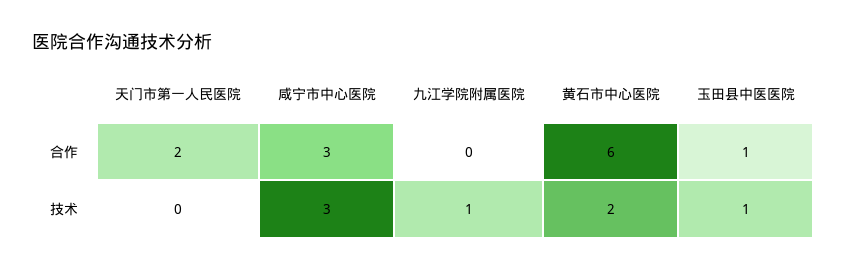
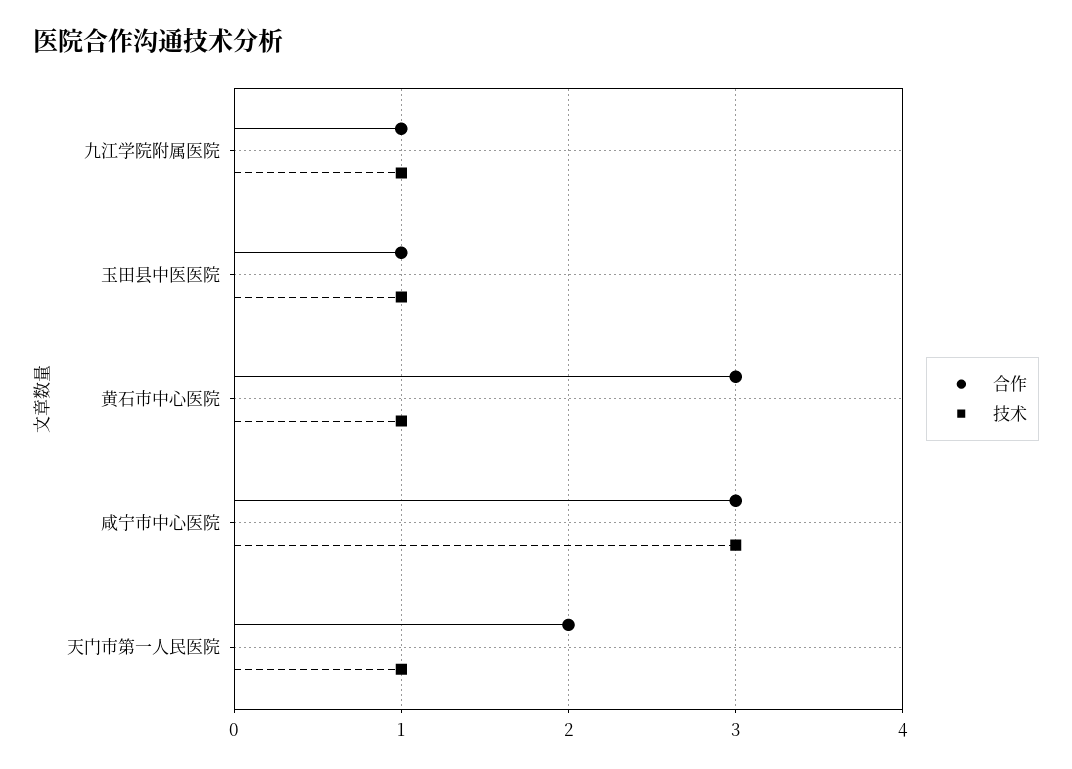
  {
    "合作": {
      "天门市第一人民医院": 2,
      "咸宁市中心医院": 3,
-     "九江学院附属医院": 0,
+     "九江学院附属医院": 1,
-     "黄石市中心医院": 6,
+     "黄石市中心医院": 3,
      "玉田县中医医院": 1
    },
    "技术": {
-     "天门市第一人民医院": 0,
+     "天门市第一人民医院": 1,
      "咸宁市中心医院": 3,
      "九江学院附属医院": 1,
-     "黄石市中心医院": 2,
+     "黄石市中心医院": 1,
      "玉田县中医医院": 1
    }
  }

